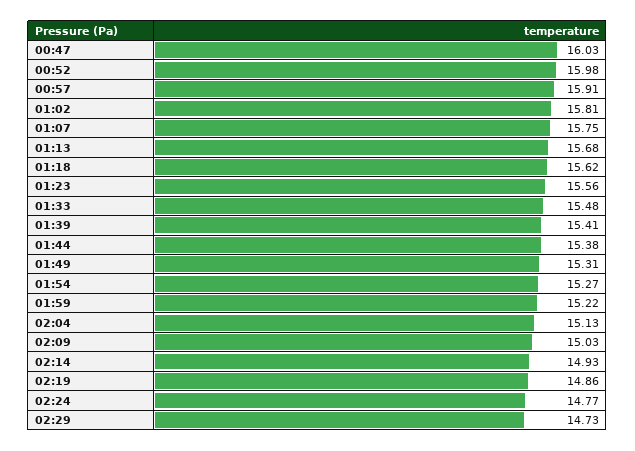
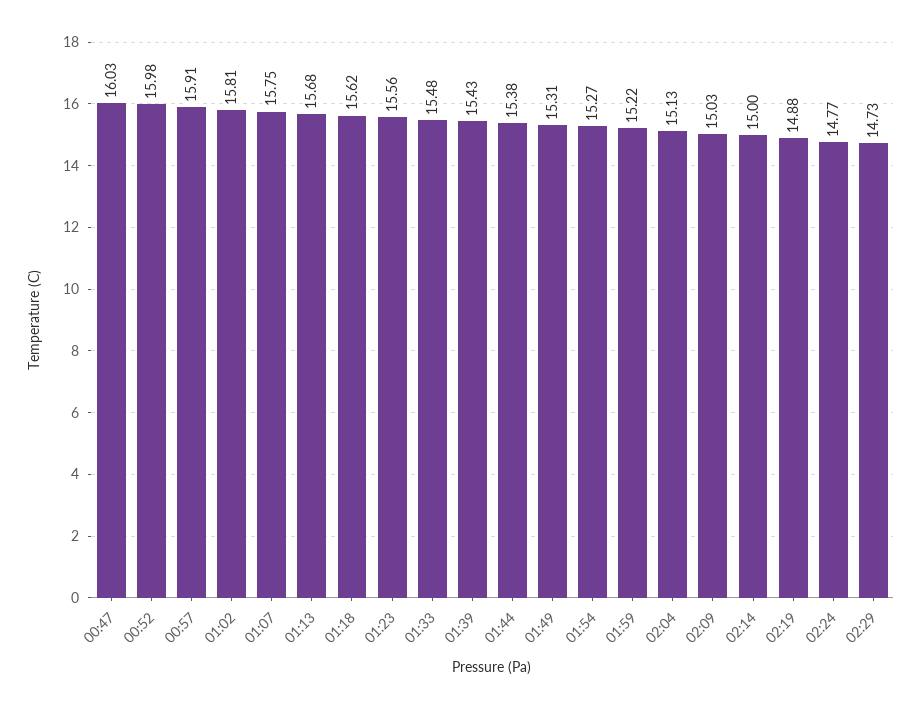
  {
    "00:47": 16.03,
    "00:52": 15.98,
    "00:57": 15.91,
    "01:02": 15.81,
    "01:07": 15.75,
    "01:13": 15.68,
    "01:18": 15.62,
    "01:23": 15.56,
    "01:33": 15.48,
-   "01:39": 15.41,
+   "01:39": 15.43,
    "01:44": 15.38,
    "01:49": 15.31,
    "01:54": 15.27,
    "01:59": 15.22,
    "02:04": 15.13,
    "02:09": 15.03,
-   "02:14": 14.93,
+   "02:14": 15,
-   "02:19": 14.86,
+   "02:19": 14.88,
    "02:24": 14.77,
    "02:29": 14.73
  }

